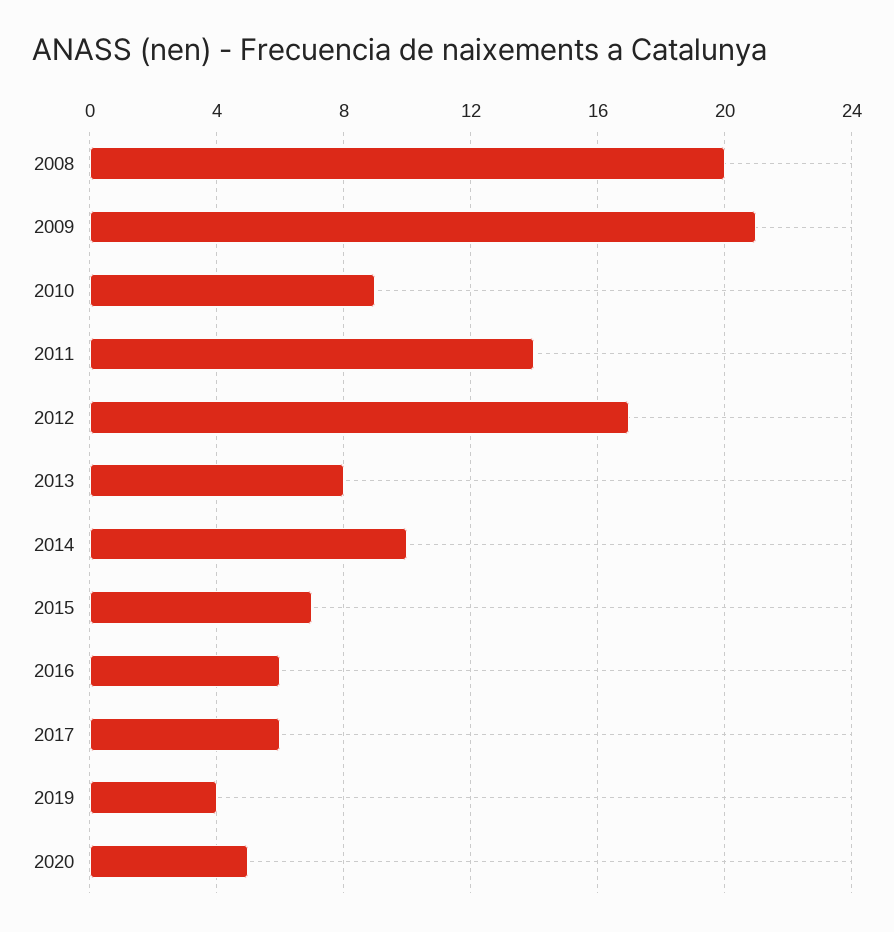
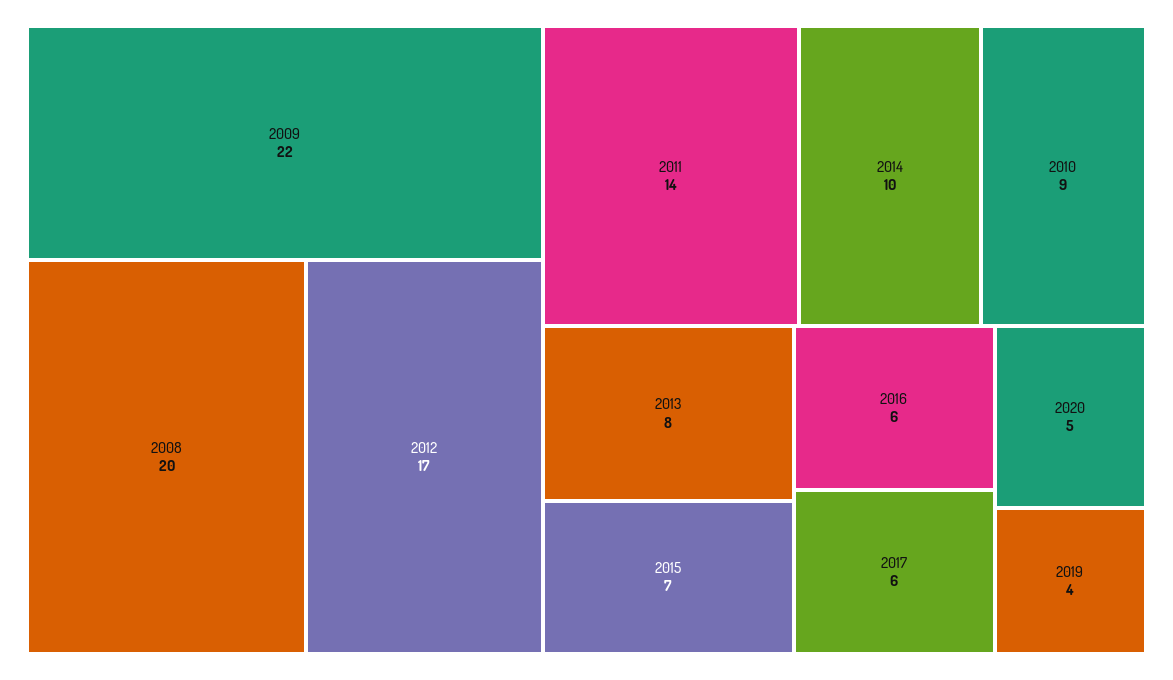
  {
    "2008": 20,
-   "2009": 21,
+   "2009": 22,
    "2010": 9,
    "2011": 14,
    "2012": 17,
    "2013": 8,
    "2014": 10,
    "2015": 7,
    "2016": 6,
    "2017": 6,
    "2019": 4,
    "2020": 5
  }

